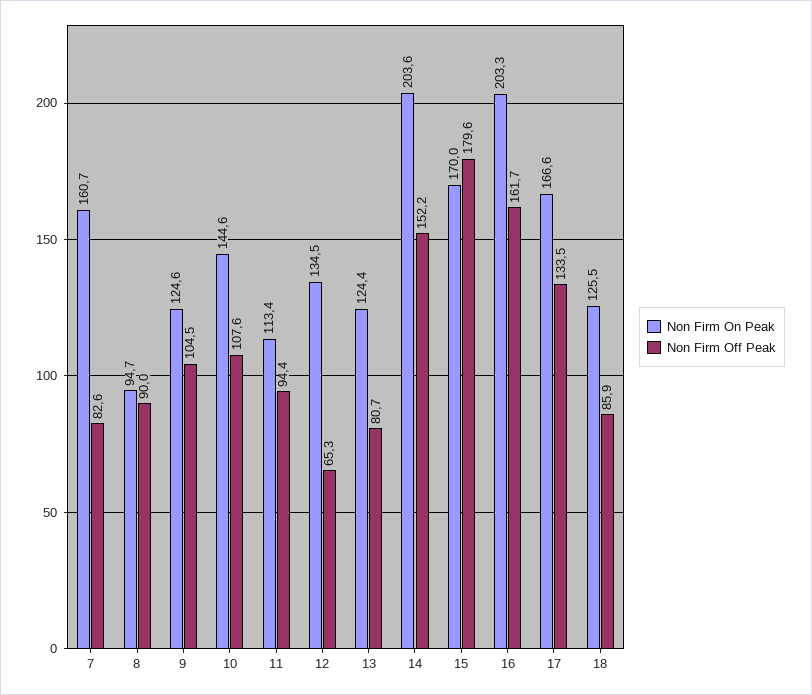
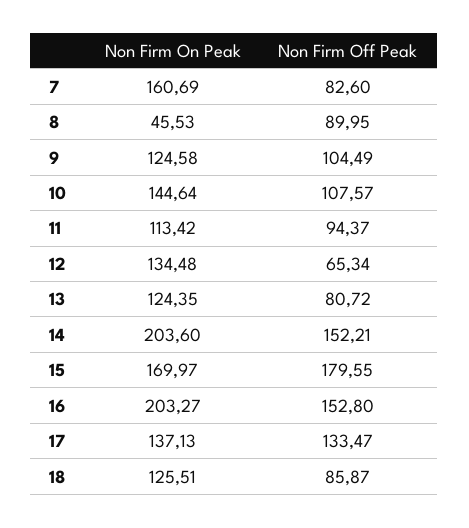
  {
    "Non Firm On Peak": {
      "7": 160.69,
-     "8": 94.7,
+     "8": 45.53,
      "9": 124.58,
      "10": 144.64,
      "11": 113.42,
      "12": 134.48,
      "13": 124.35,
      "14": 203.6,
      "15": 169.97,
      "16": 203.27,
-     "17": 166.6,
+     "17": 137.13,
      "18": 125.51
    },
    "Non Firm Off Peak": {
      "7": 82.6,
      "8": 89.95,
      "9": 104.49,
      "10": 107.57,
      "11": 94.37,
      "12": 65.34,
      "13": 80.72,
      "14": 152.21,
      "15": 179.55,
-     "16": 161.7,
+     "16": 152.8,
      "17": 133.47,
      "18": 85.87
    }
  }

